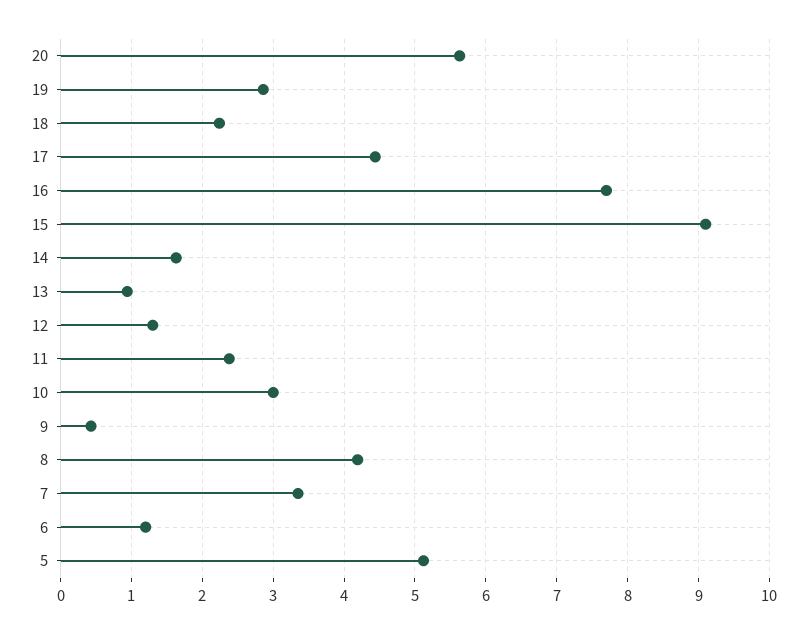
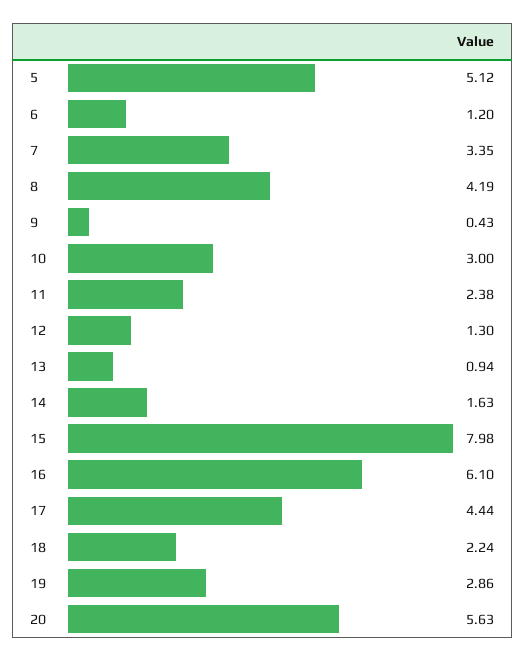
  {
    "20": 5.63,
    "19": 2.86,
    "18": 2.24,
    "17": 4.44,
-   "16": 7.7,
+   "16": 6.1,
-   "15": 9.1,
+   "15": 7.98,
    "14": 1.63,
    "13": 0.94,
    "12": 1.3,
    "11": 2.38,
    "10": 3,
    "9": 0.43,
    "8": 4.19,
    "7": 3.35,
    "6": 1.2,
    "5": 5.12
  }

